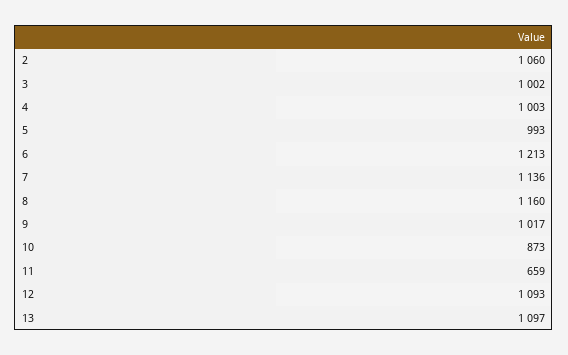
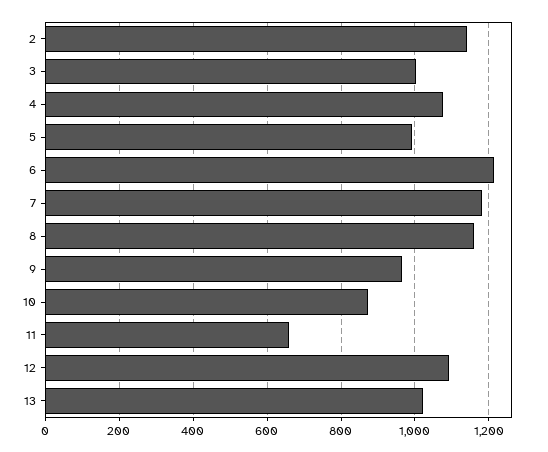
  {
-   "2": 1060,
+   "2": 1140,
    "3": 1002,
-   "4": 1003,
+   "4": 1080,
    "5": 993,
    "6": 1213,
-   "7": 1136,
+   "7": 1180,
    "8": 1160,
-   "9": 1017,
+   "9": 960,
    "10": 873,
    "11": 659,
    "12": 1093,
-   "13": 1097
+   "13": 1020
  }

